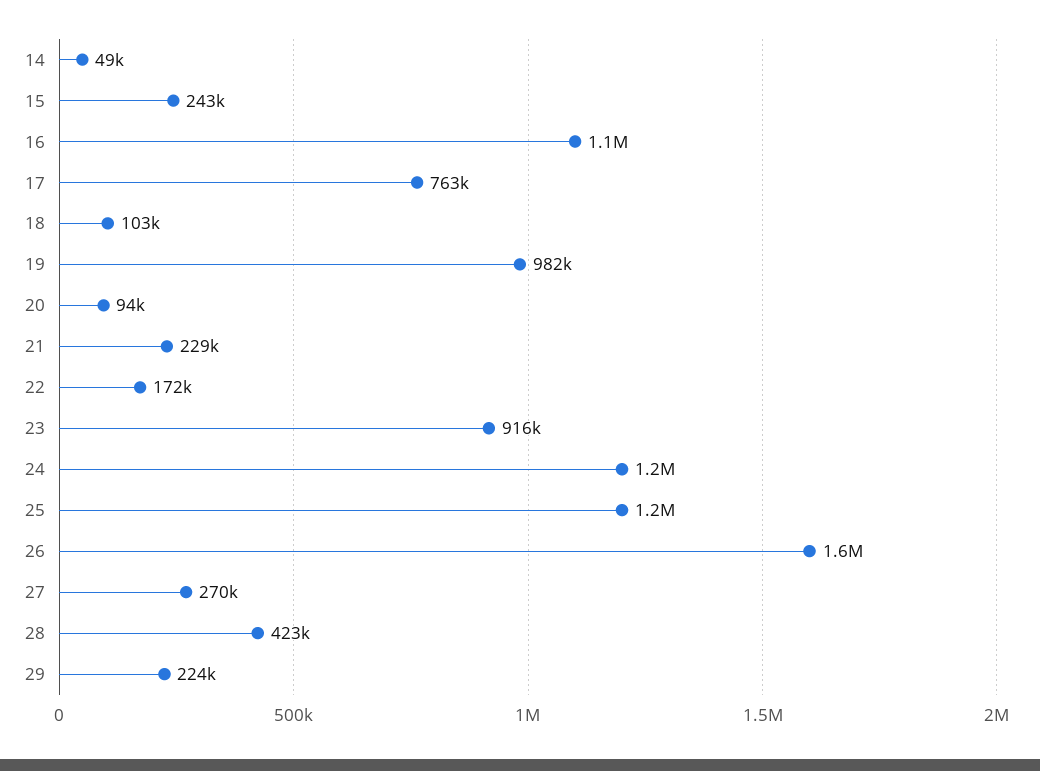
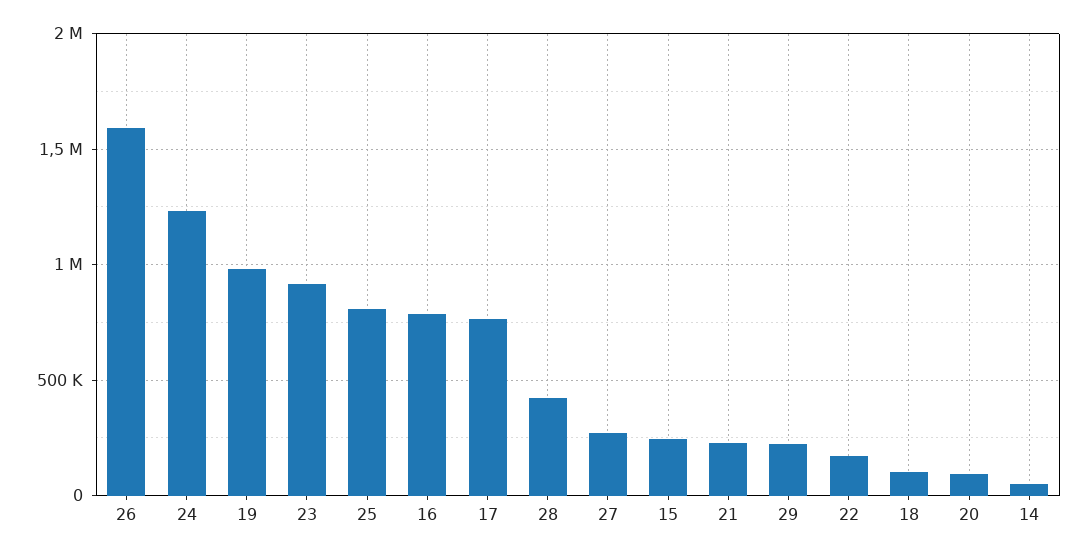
  {
    "14": 49000,
    "15": 243000,
-   "16": 1100000,
+   "16": 800000,
    "17": 763000,
    "18": 103000,
    "19": 982000,
    "20": 94000,
    "21": 229000,
    "22": 172000,
    "23": 916000,
    "24": 1200000,
-   "25": 1200000,
+   "25": 800000,
    "26": 1600000,
    "27": 270000,
    "28": 423000,
    "29": 224000
  }

